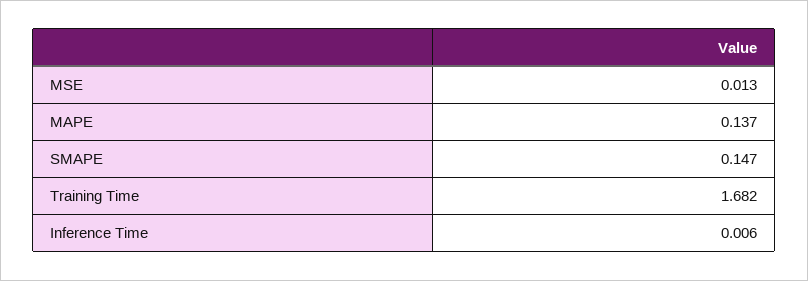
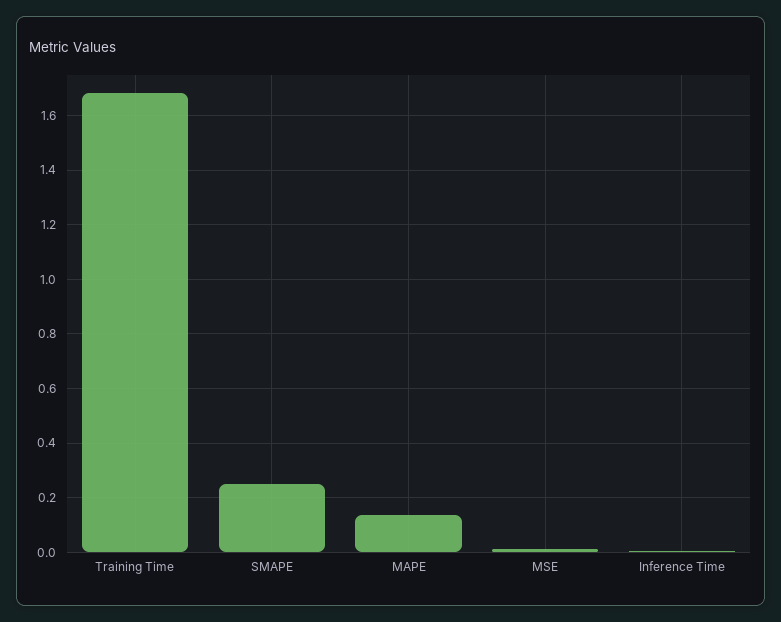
  {
    "MSE": 0.013,
    "MAPE": 0.137,
-   "SMAPE": 0.147,
+   "SMAPE": 0.25,
    "Training Time": 1.682,
    "Inference Time": 0.006
  }

